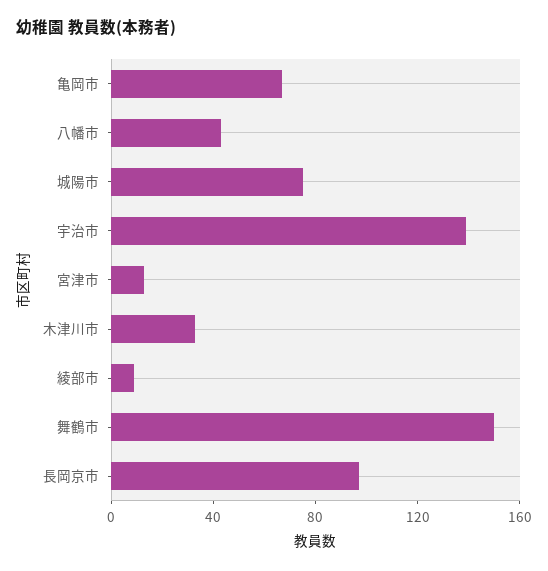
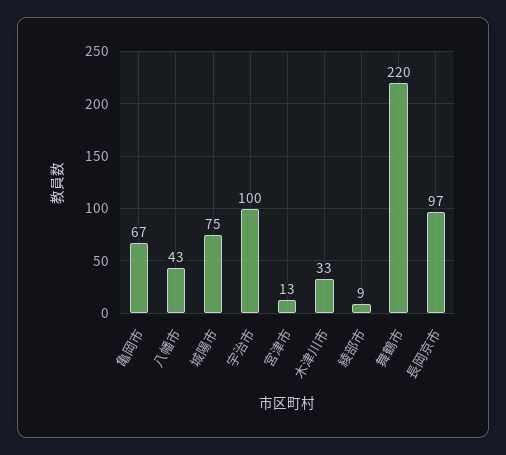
  {
    "亀岡市": 67,
    "八幡市": 43,
    "城陽市": 75,
-   "宇治市": 140,
+   "宇治市": 100,
    "宮津市": 13,
    "木津川市": 33,
    "綾部市": 9,
-   "舞鶴市": 150,
+   "舞鶴市": 220,
    "長岡京市": 97
  }

